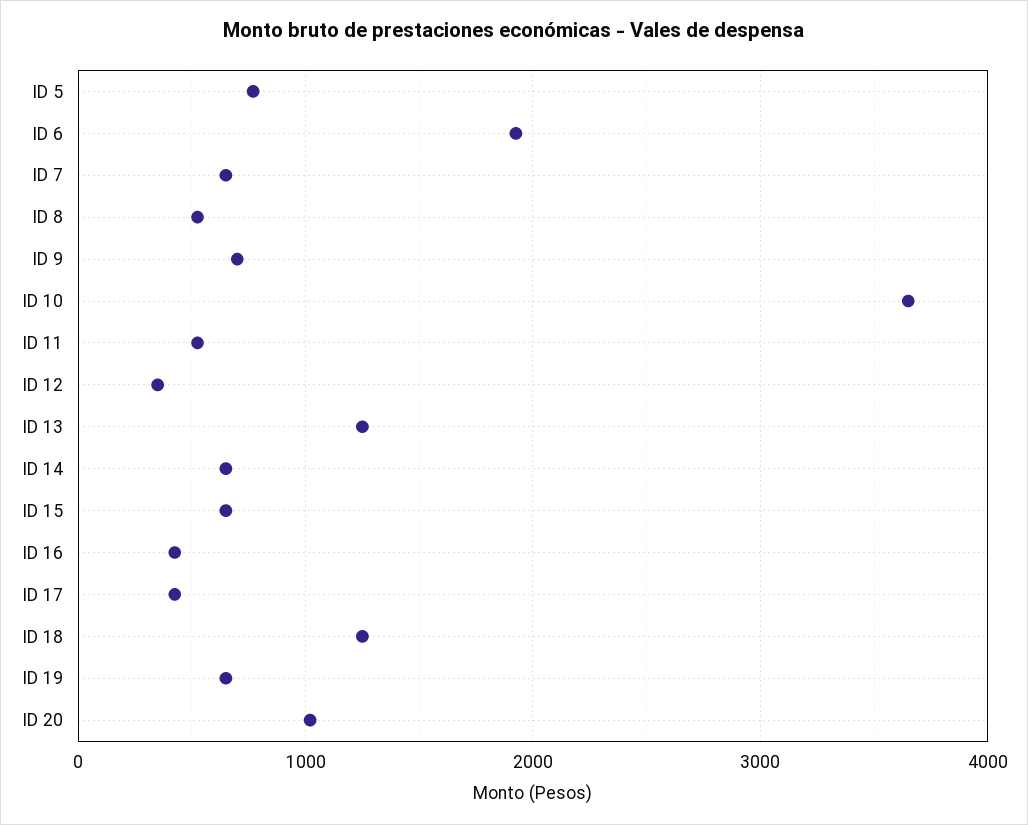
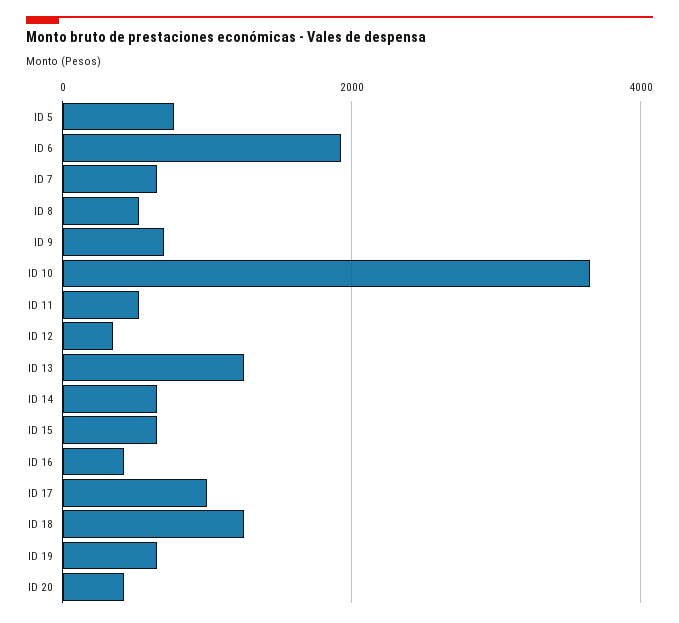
  {
    "ID 5": 800,
    "ID 6": 1900,
    "ID 7": 700,
    "ID 8": 500,
    "ID 9": 700,
    "ID 10": 3700,
    "ID 11": 500,
    "ID 12": 400,
    "ID 13": 1300,
    "ID 14": 700,
    "ID 15": 700,
    "ID 16": 400,
-   "ID 17": 400,
+   "ID 17": 1000,
    "ID 18": 1300,
    "ID 19": 700,
-   "ID 20": 1000
+   "ID 20": 400
  }

